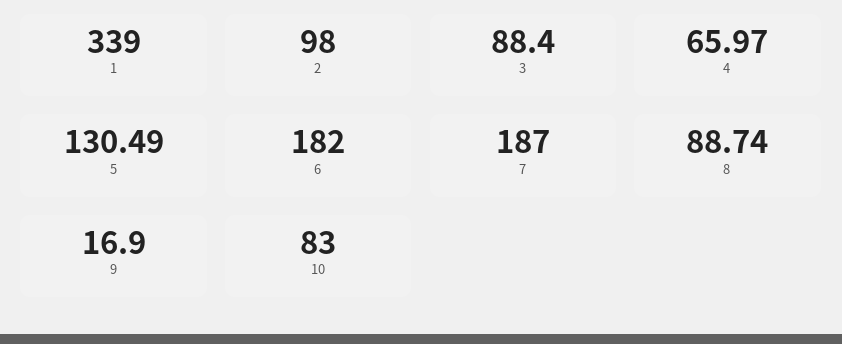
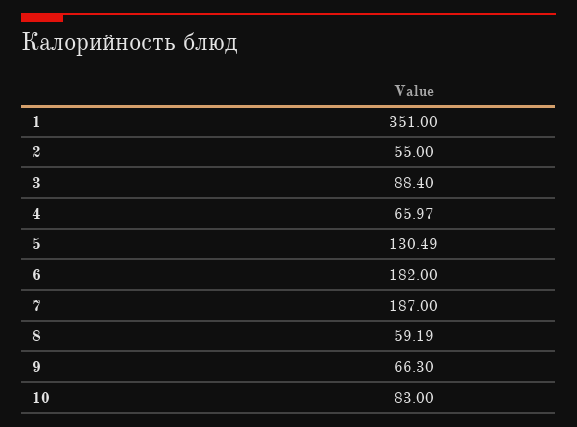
  {
-   "1": 339,
+   "1": 351,
-   "2": 98,
+   "2": 55,
    "3": 88.4,
    "4": 65.97,
    "5": 130.49,
    "6": 182,
    "7": 187,
-   "8": 88.74,
+   "8": 59.19,
-   "9": 16.9,
+   "9": 66.3,
    "10": 83
  }

